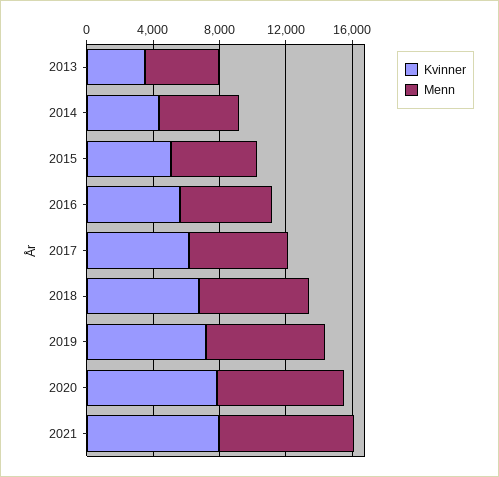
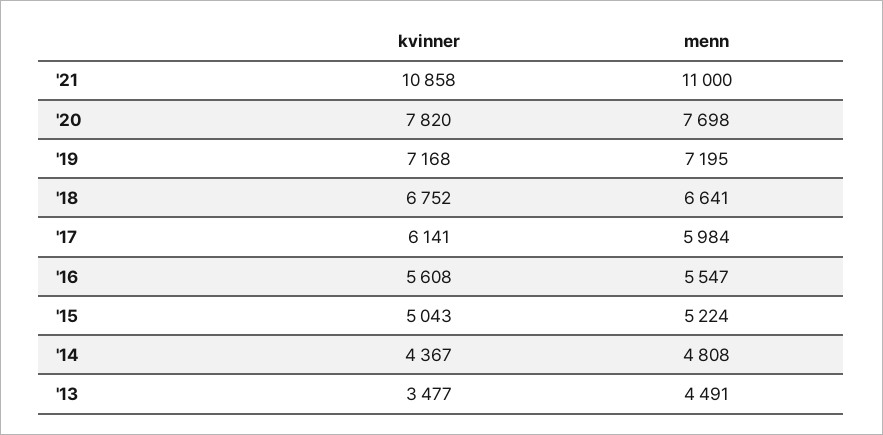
  {
    "Kvinner": {
      "2013": 3477,
      "2014": 4367,
      "2015": 5043,
      "2016": 5608,
      "2017": 6141,
      "2018": 6752,
      "2019": 7168,
      "2020": 7820,
-     "2021": 8000
+     "2021": 10858
    },
    "Menn": {
      "2013": 4491,
      "2014": 4808,
      "2015": 5224,
      "2016": 5547,
      "2017": 5984,
      "2018": 6641,
      "2019": 7195,
      "2020": 7698,
-     "2021": 8000
+     "2021": 11000
    }
  }

